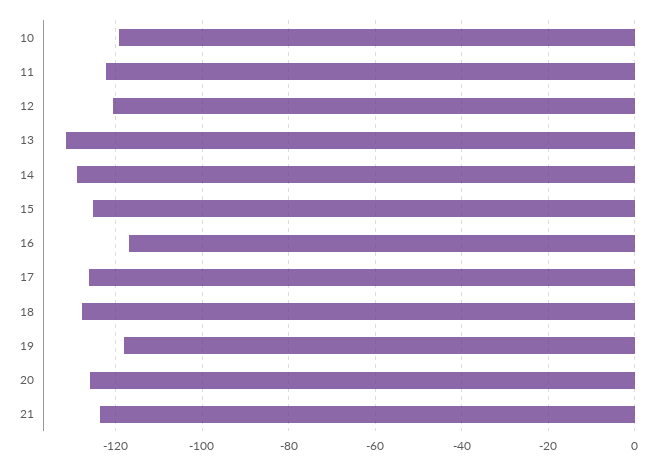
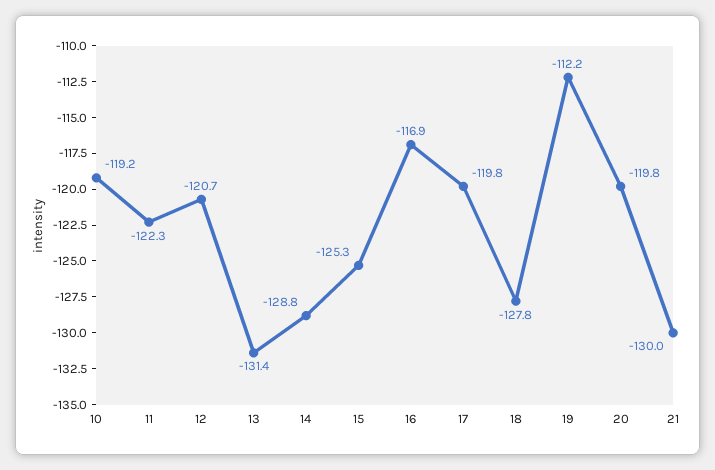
  {
    "10": -119.2,
    "11": -122.3,
    "12": -120.7,
    "13": -131.4,
    "14": -128.8,
    "15": -125.3,
    "16": -116.9,
-   "17": -126,
+   "17": -119.8,
    "18": -127.8,
-   "19": -118,
+   "19": -112.2,
-   "20": -126,
+   "20": -119.8,
-   "21": -124
+   "21": -130
  }

